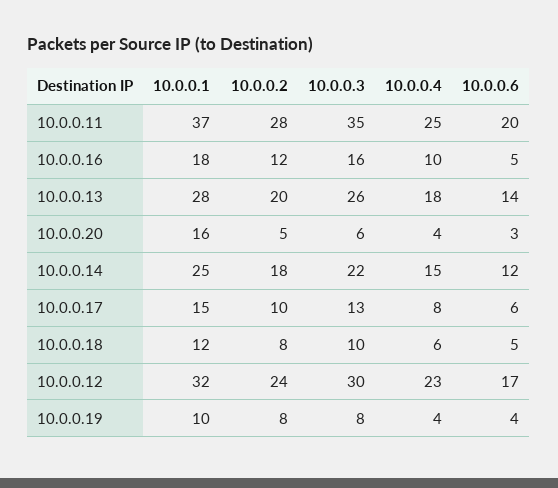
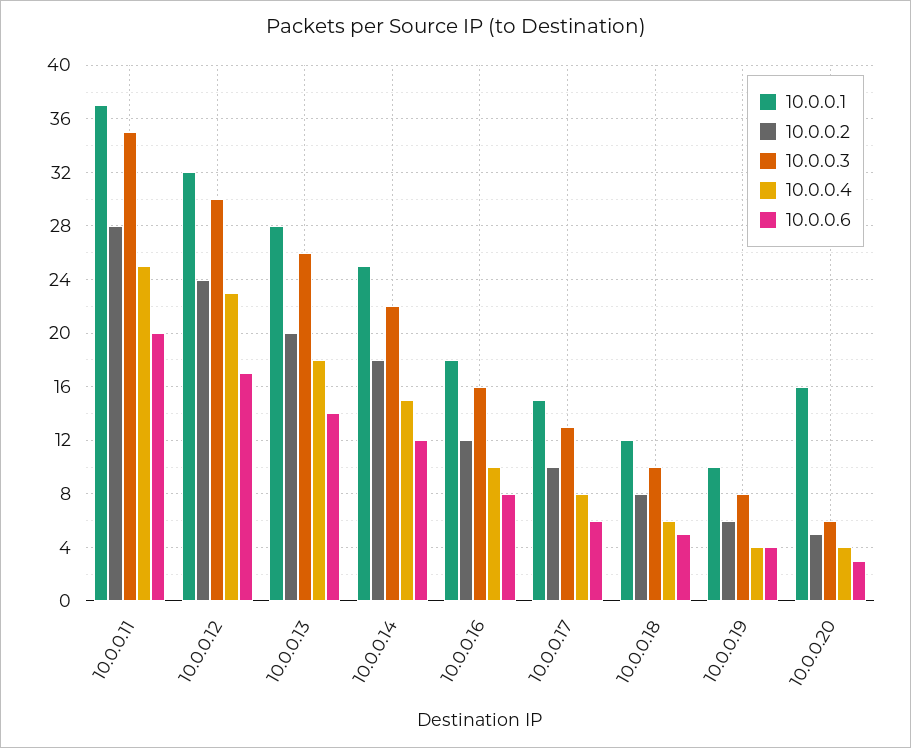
  {
    "10.0.0.1": {
      "10.0.0.11": 37,
      "10.0.0.16": 18,
      "10.0.0.13": 28,
      "10.0.0.20": 16,
      "10.0.0.14": 25,
      "10.0.0.17": 15,
      "10.0.0.18": 12,
      "10.0.0.12": 32,
      "10.0.0.19": 10
    },
    "10.0.0.2": {
      "10.0.0.11": 28,
      "10.0.0.16": 12,
      "10.0.0.13": 20,
      "10.0.0.20": 5,
      "10.0.0.14": 18,
      "10.0.0.17": 10,
      "10.0.0.18": 8,
      "10.0.0.12": 24,
-     "10.0.0.19": 8
+     "10.0.0.19": 6
    },
    "10.0.0.3": {
      "10.0.0.11": 35,
      "10.0.0.16": 16,
      "10.0.0.13": 26,
      "10.0.0.20": 6,
      "10.0.0.14": 22,
      "10.0.0.17": 13,
      "10.0.0.18": 10,
      "10.0.0.12": 30,
      "10.0.0.19": 8
    },
    "10.0.0.4": {
      "10.0.0.11": 25,
      "10.0.0.16": 10,
      "10.0.0.13": 18,
      "10.0.0.20": 4,
      "10.0.0.14": 15,
      "10.0.0.17": 8,
      "10.0.0.18": 6,
      "10.0.0.12": 23,
      "10.0.0.19": 4
    },
    "10.0.0.6": {
      "10.0.0.11": 20,
-     "10.0.0.16": 5,
+     "10.0.0.16": 8,
      "10.0.0.13": 14,
      "10.0.0.20": 3,
      "10.0.0.14": 12,
      "10.0.0.17": 6,
      "10.0.0.18": 5,
      "10.0.0.12": 17,
      "10.0.0.19": 4
    }
  }

